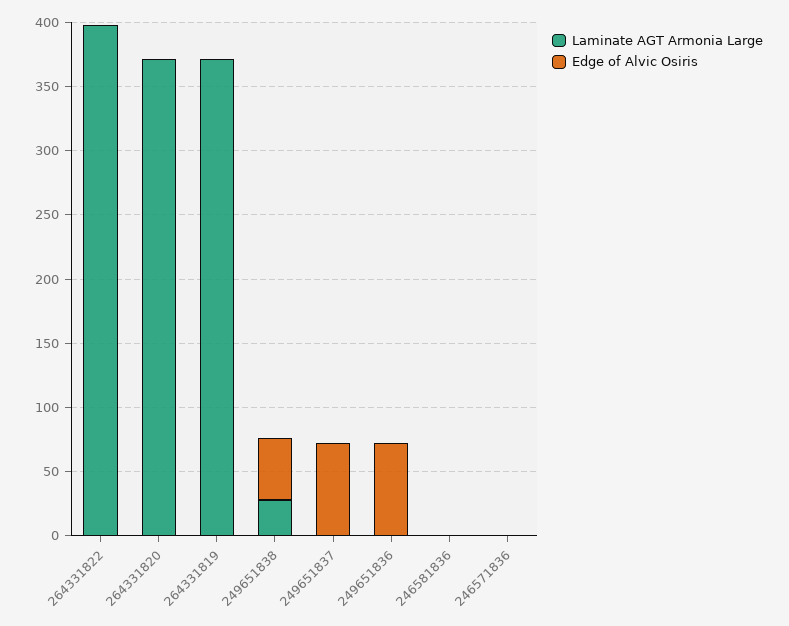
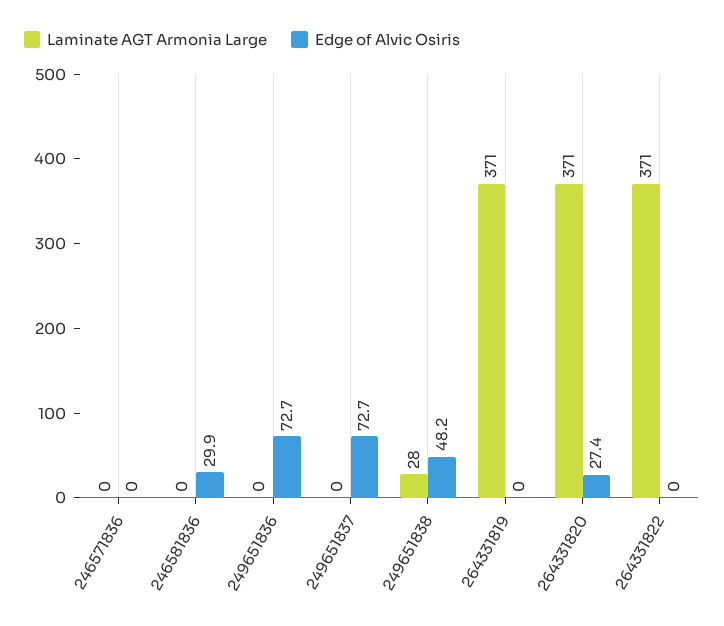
  {
    "Laminate AGT Armonia Large": {
-     "264331822": 400,
+     "264331822": 371,
      "264331820": 371,
      "264331819": 371,
      "249651838": 28,
      "249651837": 0,
      "249651836": 0,
      "246581836": 0,
      "246571836": 0
    },
    "Edge of Alvic Osiris": {
      "264331822": 0,
-     "264331820": 0,
+     "264331820": 27.4,
      "264331819": 0,
      "249651838": 48.2,
      "249651837": 72.7,
      "249651836": 72.7,
-     "246581836": 0,
+     "246581836": 29.9,
      "246571836": 0
    }
  }

